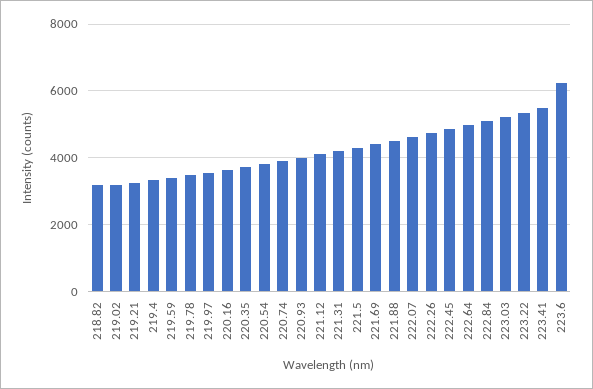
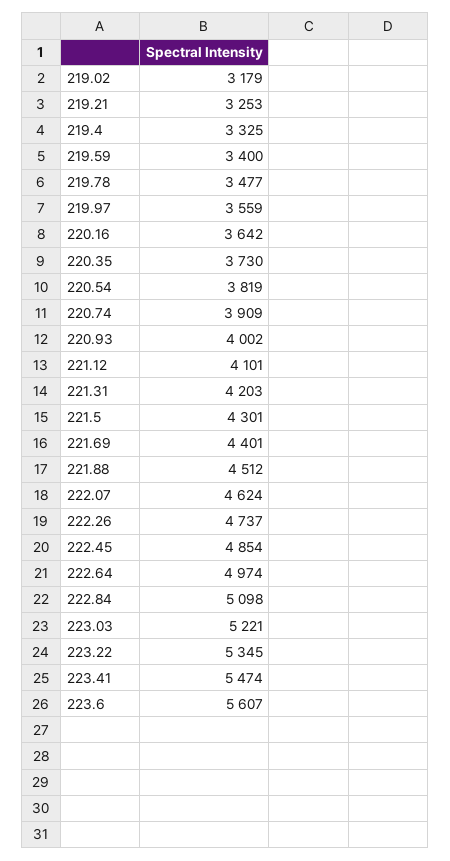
  {
-   "218.82": 3200,
    "219.02": 3179,
    "219.21": 3253,
    "219.4": 3325,
    "219.59": 3400,
    "219.78": 3477,
    "219.97": 3559,
    "220.16": 3642,
    "220.35": 3730,
    "220.54": 3819,
    "220.74": 3909,
    "220.93": 4002,
    "221.12": 4101,
    "221.31": 4203,
    "221.5": 4301,
    "221.69": 4401,
    "221.88": 4512,
    "222.07": 4624,
    "222.26": 4737,
    "222.45": 4854,
    "222.64": 4974,
    "222.84": 5098,
    "223.03": 5221,
    "223.22": 5345,
    "223.41": 5474,
-   "223.6": 6200
+   "223.6": 5607
  }

